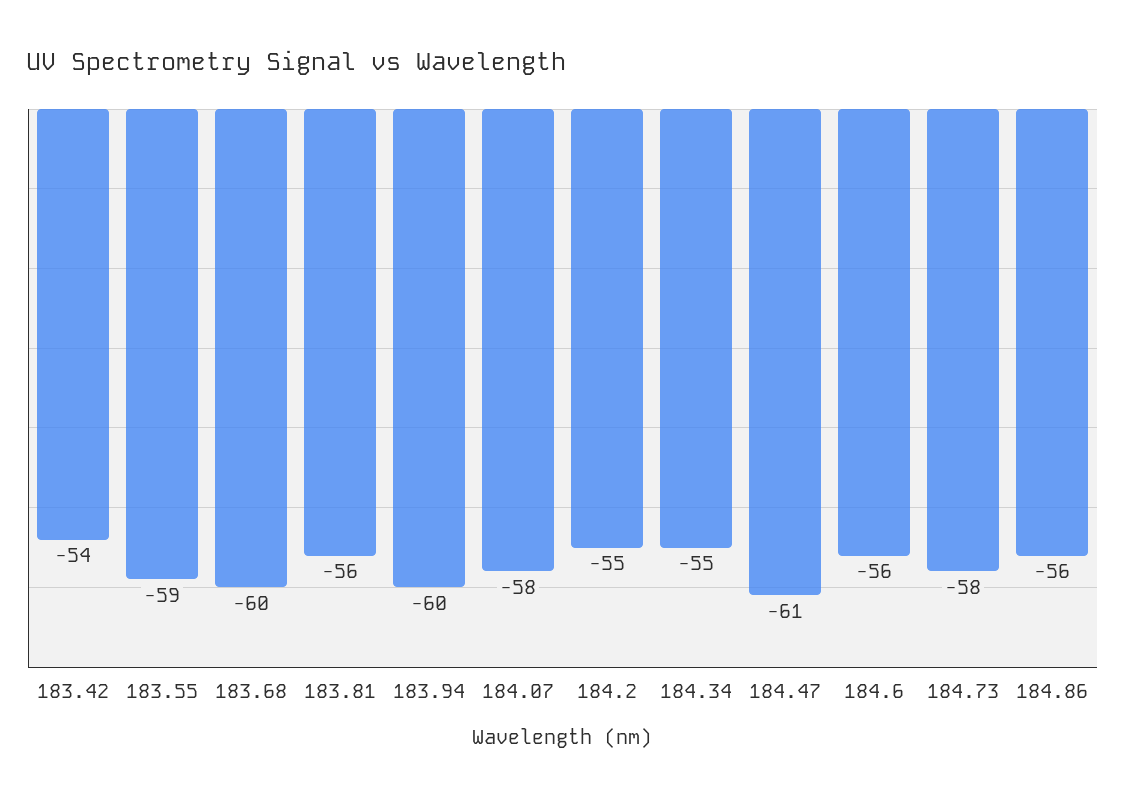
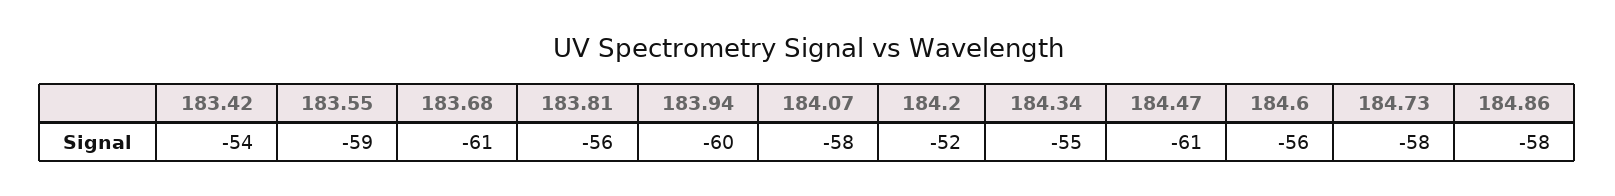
  {
    "183.42": -54,
    "183.55": -59,
-   "183.68": -60,
+   "183.68": -61,
    "183.81": -56,
    "183.94": -60,
    "184.07": -58,
-   "184.2": -55,
+   "184.2": -52,
    "184.34": -55,
    "184.47": -61,
    "184.6": -56,
    "184.73": -58,
-   "184.86": -56
+   "184.86": -58
  }

